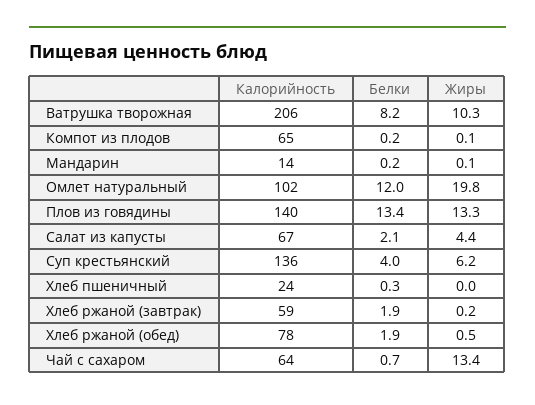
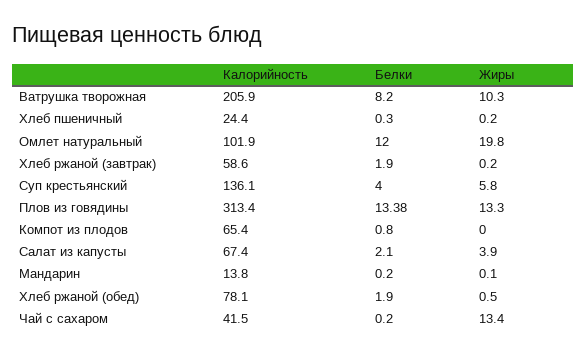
  {
    "Калорийность": {
      "Ватрушка творожная": 205.9,
      "Компот из плодов": 65.4,
      "Мандарин": 13.8,
      "Омлет натуральный": 101.9,
-     "Плов из говядины": 140,
+     "Плов из говядины": 313.4,
      "Салат из капусты": 67.4,
      "Суп крестьянский": 136.1,
      "Хлеб пшеничный": 24.4,
      "Хлеб ржаной (завтрак)": 58.6,
      "Хлеб ржаной (обед)": 78.1,
-     "Чай с сахаром": 64
+     "Чай с сахаром": 41.5
    },
    "Белки": {
      "Ватрушка творожная": 8.2,
-     "Компот из плодов": 0.2,
+     "Компот из плодов": 0.8,
      "Мандарин": 0.2,
      "Омлет натуральный": 12,
      "Плов из говядины": 13.38,
      "Салат из капусты": 2.1,
      "Суп крестьянский": 4,
      "Хлеб пшеничный": 0.3,
      "Хлеб ржаной (завтрак)": 1.9,
      "Хлеб ржаной (обед)": 1.9,
-     "Чай с сахаром": 0.7
+     "Чай с сахаром": 0.2
    },
    "Жиры": {
      "Ватрушка творожная": 10.3,
-     "Компот из плодов": 0.1,
+     "Компот из плодов": 0,
      "Мандарин": 0.1,
      "Омлет натуральный": 19.8,
      "Плов из говядины": 13.3,
-     "Салат из капусты": 4.4,
+     "Салат из капусты": 3.9,
-     "Суп крестьянский": 6.2,
+     "Суп крестьянский": 5.8,
-     "Хлеб пшеничный": 0,
+     "Хлеб пшеничный": 0.2,
      "Хлеб ржаной (завтрак)": 0.2,
      "Хлеб ржаной (обед)": 0.5,
      "Чай с сахаром": 13.4
    }
  }

